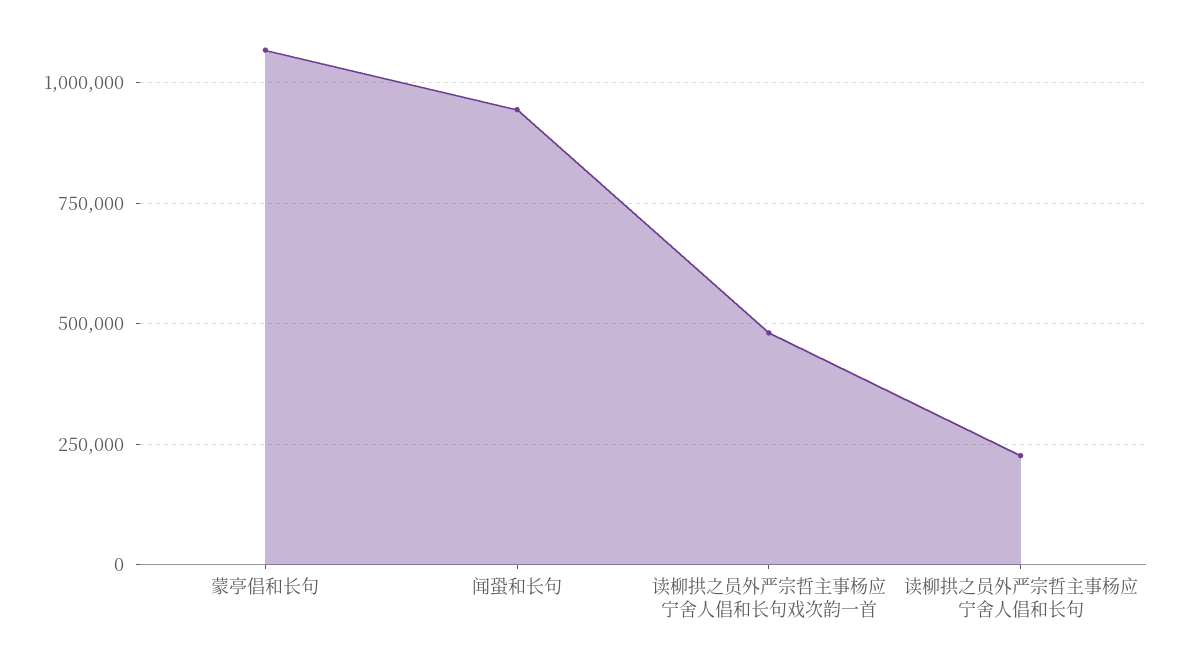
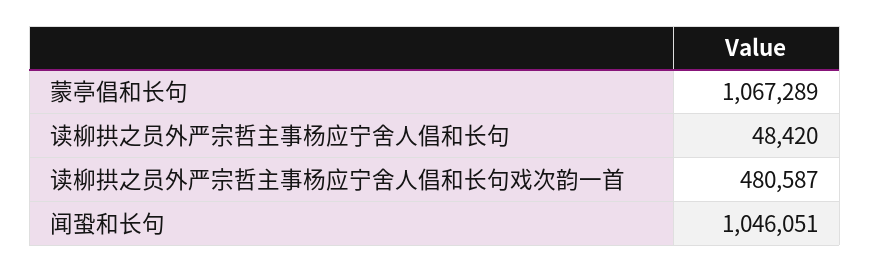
  {
    "蒙亭倡和长句": 1067289,
-   "闻蛩和长句": 950000,
+   "闻蛩和长句": 1046051,
    "读柳拱之员外严宗哲主事杨应宁舍人倡和长句戏次韵一首": 480587,
-   "读柳拱之员外严宗哲主事杨应宁舍人倡和长句": 225000
+   "读柳拱之员外严宗哲主事杨应宁舍人倡和长句": 48420
  }

